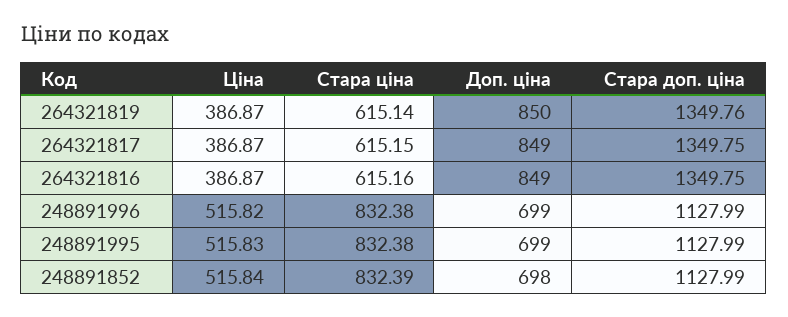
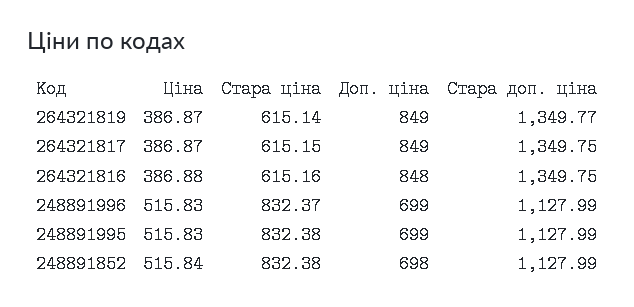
  {
    "Ціна": {
      "264321819": 386.87,
      "264321817": 386.87,
-     "264321816": 386.87,
+     "264321816": 386.88,
-     "248891996": 515.82,
+     "248891996": 515.83,
      "248891995": 515.83,
      "248891852": 515.84
    },
    "Стара ціна": {
      "264321819": 615.14,
      "264321817": 615.15,
      "264321816": 615.16,
-     "248891996": 832.38,
+     "248891996": 832.37,
      "248891995": 832.38,
-     "248891852": 832.39
+     "248891852": 832.38
    },
    "Доп. ціна": {
-     "264321819": 850,
+     "264321819": 849,
      "264321817": 849,
-     "264321816": 849,
+     "264321816": 848,
      "248891996": 699,
      "248891995": 699,
      "248891852": 698
    },
    "Стара доп. ціна": {
-     "264321819": 1349.76,
+     "264321819": 1349.77,
      "264321817": 1349.75,
      "264321816": 1349.75,
      "248891996": 1127.99,
      "248891995": 1127.99,
      "248891852": 1127.99
    }
  }

